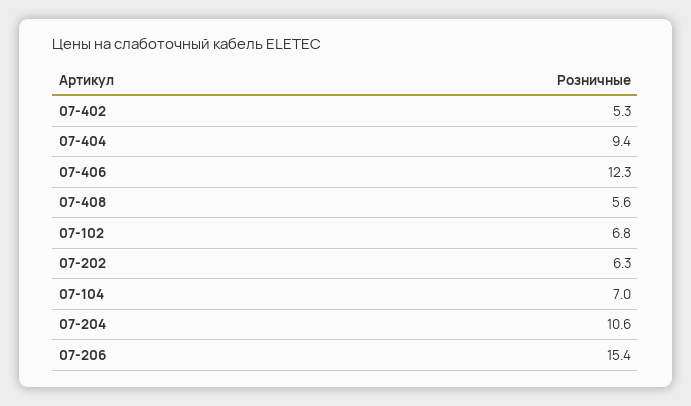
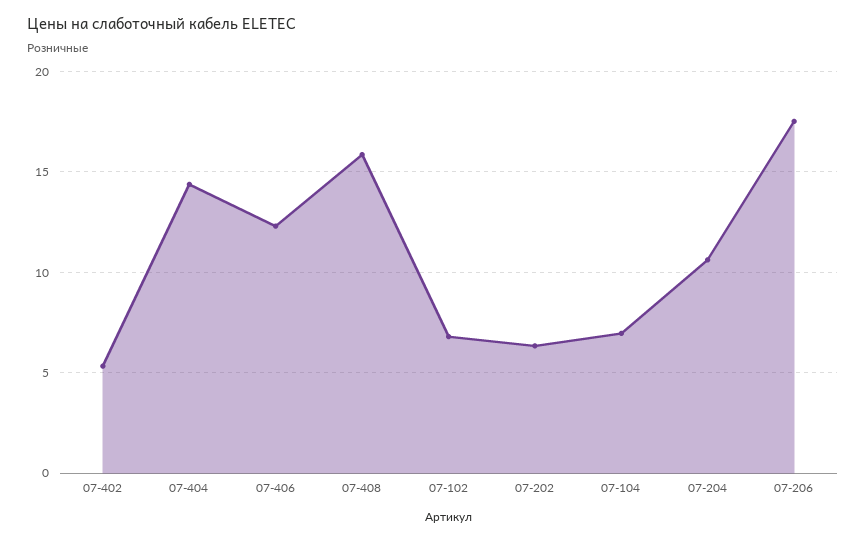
  {
    "07-402": 5.3,
-   "07-404": 9.4,
+   "07-404": 14.5,
    "07-406": 12.3,
-   "07-408": 5.6,
+   "07-408": 16,
    "07-102": 6.8,
    "07-202": 6.3,
    "07-104": 7,
    "07-204": 10.6,
-   "07-206": 15.4
+   "07-206": 17.5
  }

